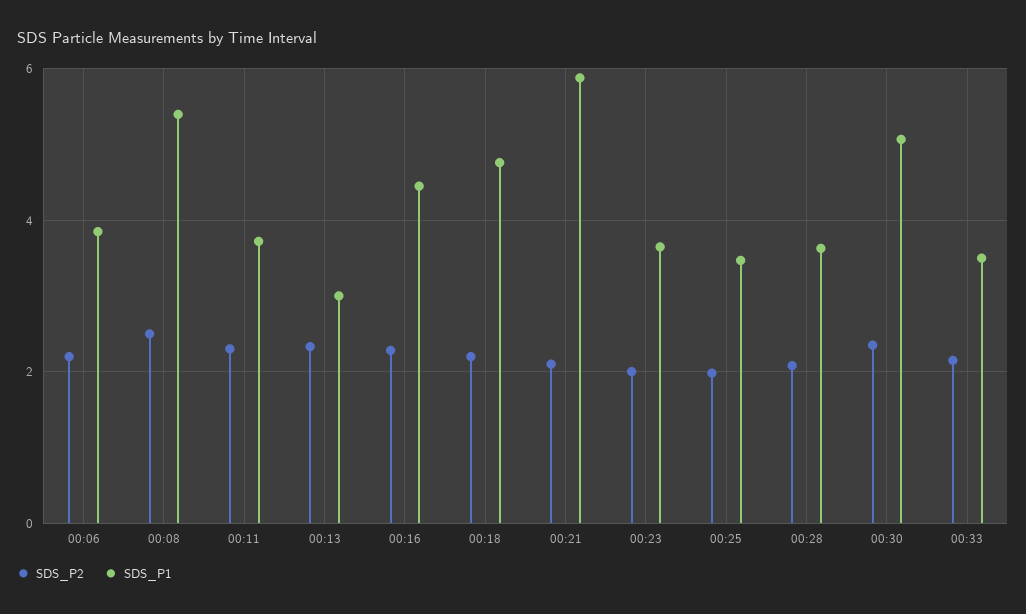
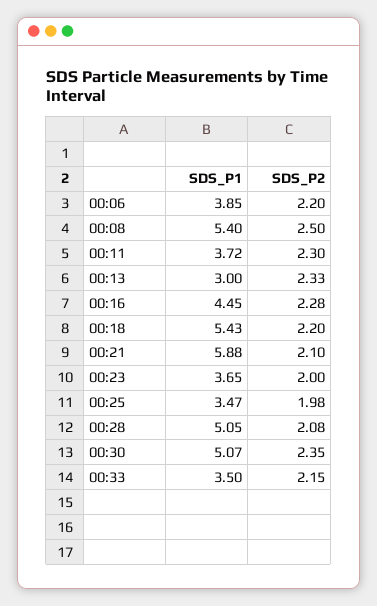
  {
    "SDS_P2": {
      "00:06": 2.2,
      "00:08": 2.5,
      "00:11": 2.3,
      "00:13": 2.33,
      "00:16": 2.28,
      "00:18": 2.2,
      "00:21": 2.1,
      "00:23": 2,
      "00:25": 1.98,
      "00:28": 2.08,
      "00:30": 2.35,
      "00:33": 2.15
    },
    "SDS_P1": {
      "00:06": 3.85,
      "00:08": 5.4,
      "00:11": 3.72,
      "00:13": 3,
      "00:16": 4.45,
-     "00:18": 4.8,
+     "00:18": 5.43,
      "00:21": 5.88,
      "00:23": 3.65,
      "00:25": 3.47,
-     "00:28": 3.6,
+     "00:28": 5.05,
      "00:30": 5.07,
      "00:33": 3.5
    }
  }

